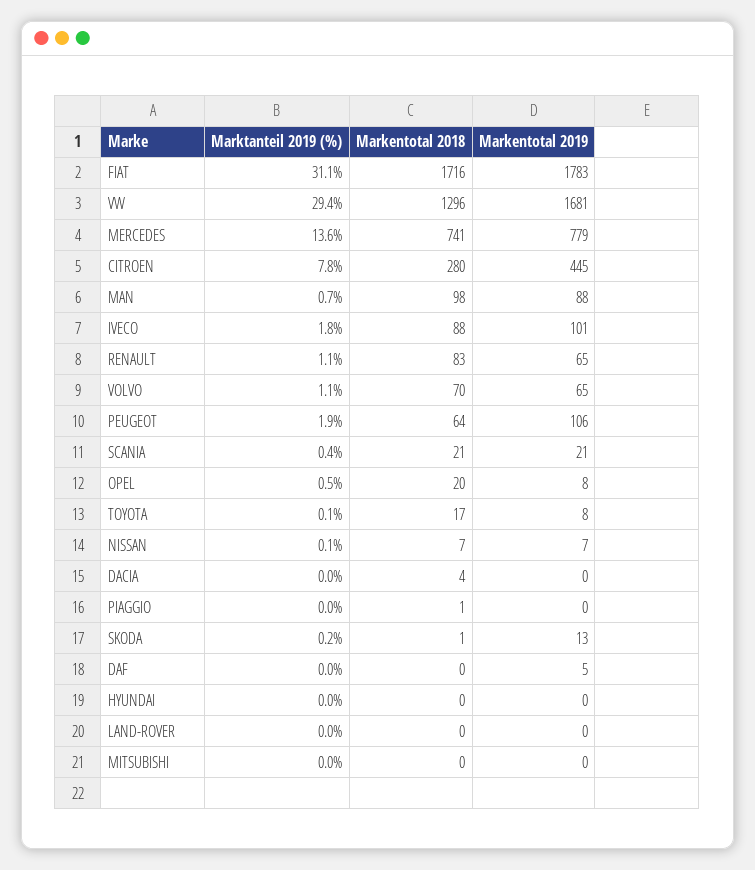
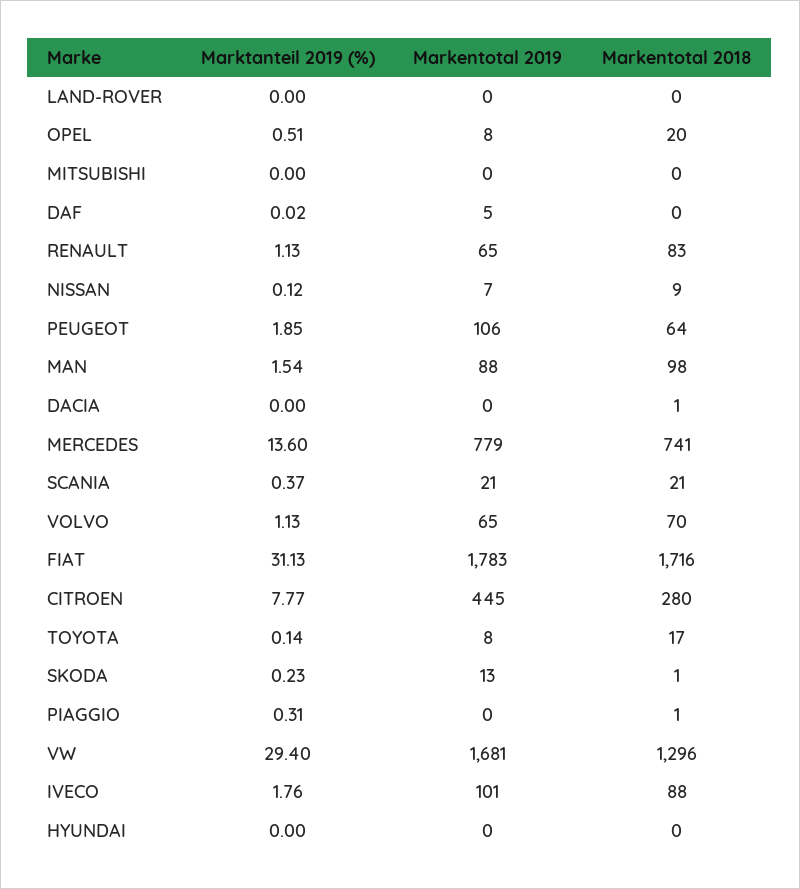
  {
    "Marktanteil 2019 (%)": {
      "FIAT": 31.13,
      "VW": 29.4,
      "MERCEDES": 13.6,
      "CITROEN": 7.77,
-     "MAN": 0.7,
+     "MAN": 1.54,
      "IVECO": 1.76,
      "RENAULT": 1.13,
      "VOLVO": 1.13,
      "PEUGEOT": 1.85,
      "SCANIA": 0.37,
      "OPEL": 0.51,
      "TOYOTA": 0.14,
      "NISSAN": 0.12,
      "DACIA": 0,
-     "PIAGGIO": 0,
+     "PIAGGIO": 0.31,
      "SKODA": 0.23,
      "DAF": 0.02,
      "HYUNDAI": 0,
      "LAND-ROVER": 0,
      "MITSUBISHI": 0
    },
    "Markentotal 2018": {
      "FIAT": 1716,
      "VW": 1296,
      "MERCEDES": 741,
      "CITROEN": 280,
      "MAN": 98,
      "IVECO": 88,
      "RENAULT": 83,
      "VOLVO": 70,
      "PEUGEOT": 64,
      "SCANIA": 21,
      "OPEL": 20,
      "TOYOTA": 17,
-     "NISSAN": 7,
+     "NISSAN": 9,
-     "DACIA": 4,
+     "DACIA": 1,
      "PIAGGIO": 1,
      "SKODA": 1,
      "DAF": 0,
      "HYUNDAI": 0,
      "LAND-ROVER": 0,
      "MITSUBISHI": 0
    },
    "Markentotal 2019": {
      "FIAT": 1783,
      "VW": 1681,
      "MERCEDES": 779,
      "CITROEN": 445,
      "MAN": 88,
      "IVECO": 101,
      "RENAULT": 65,
      "VOLVO": 65,
      "PEUGEOT": 106,
      "SCANIA": 21,
      "OPEL": 8,
      "TOYOTA": 8,
      "NISSAN": 7,
      "DACIA": 0,
      "PIAGGIO": 0,
      "SKODA": 13,
      "DAF": 5,
      "HYUNDAI": 0,
      "LAND-ROVER": 0,
      "MITSUBISHI": 0
    }
  }

